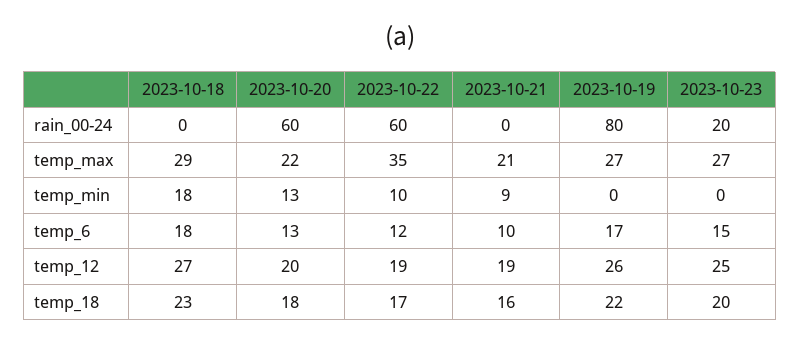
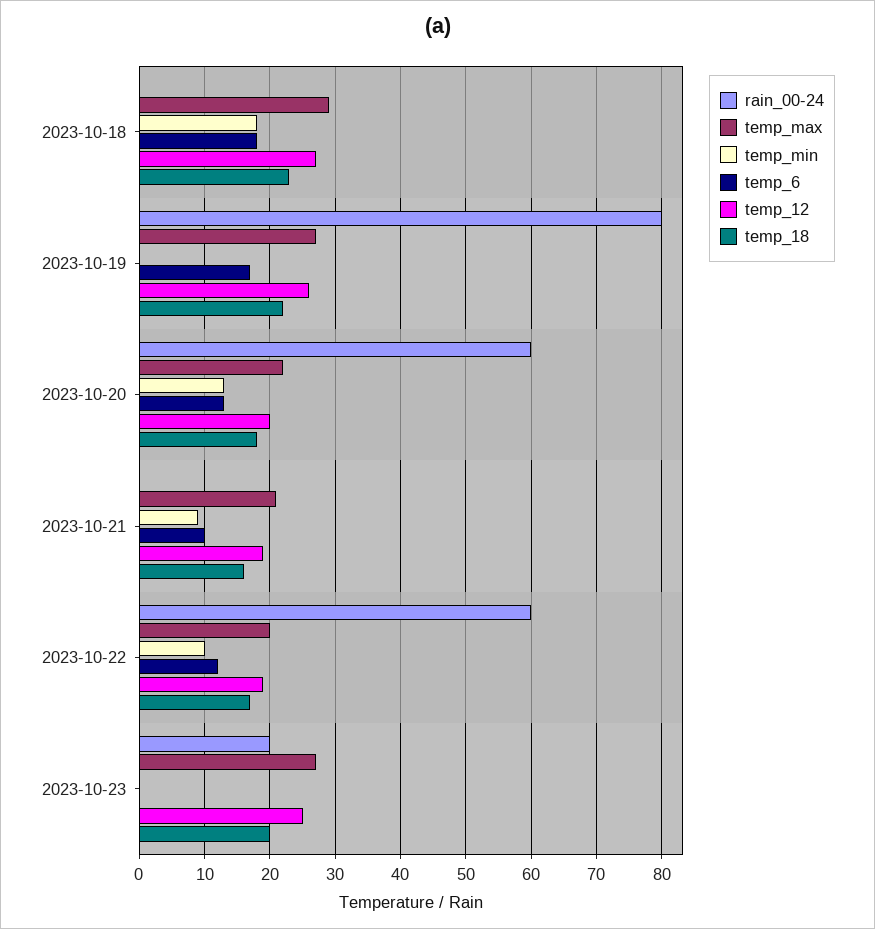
  {
    "rain_00-24": {
      "2023-10-18": 0,
      "2023-10-20": 60,
      "2023-10-22": 60,
      "2023-10-21": 0,
      "2023-10-19": 80,
      "2023-10-23": 20
    },
    "temp_max": {
      "2023-10-18": 29,
      "2023-10-20": 22,
-     "2023-10-22": 35,
+     "2023-10-22": 20,
      "2023-10-21": 21,
      "2023-10-19": 27,
      "2023-10-23": 27
    },
    "temp_min": {
      "2023-10-18": 18,
      "2023-10-20": 13,
      "2023-10-22": 10,
      "2023-10-21": 9,
      "2023-10-19": 0,
      "2023-10-23": 0
    },
    "temp_6": {
      "2023-10-18": 18,
      "2023-10-20": 13,
      "2023-10-22": 12,
      "2023-10-21": 10,
      "2023-10-19": 17,
-     "2023-10-23": 15
+     "2023-10-23": 0
    },
    "temp_12": {
      "2023-10-18": 27,
      "2023-10-20": 20,
      "2023-10-22": 19,
      "2023-10-21": 19,
      "2023-10-19": 26,
      "2023-10-23": 25
    },
    "temp_18": {
      "2023-10-18": 23,
      "2023-10-20": 18,
      "2023-10-22": 17,
      "2023-10-21": 16,
      "2023-10-19": 22,
      "2023-10-23": 20
    }
  }

